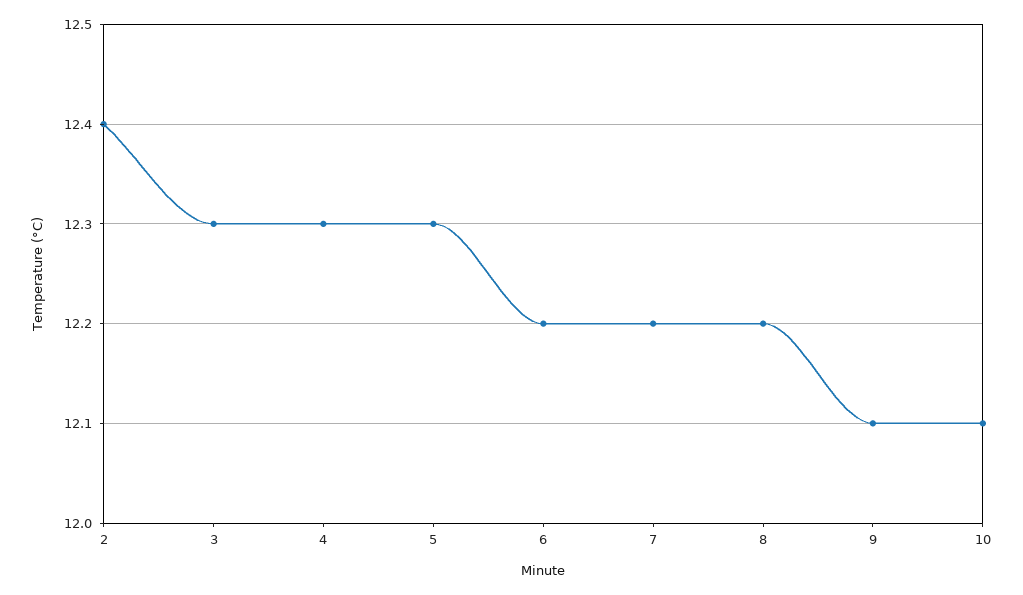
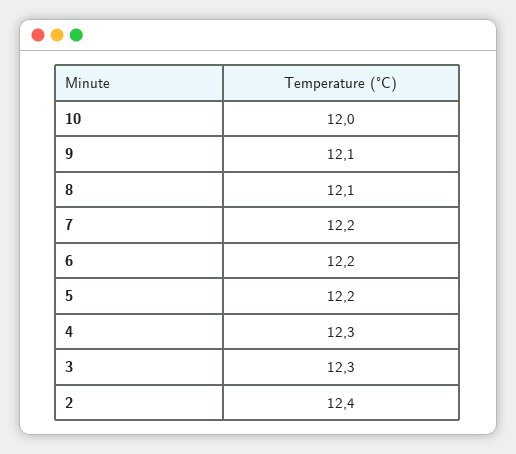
  {
    "2": 12.4,
    "3": 12.3,
    "4": 12.3,
-   "5": 12.3,
+   "5": 12.2,
    "6": 12.2,
    "7": 12.2,
-   "8": 12.2,
+   "8": 12.1,
    "9": 12.1,
-   "10": 12.1
+   "10": 12
  }

